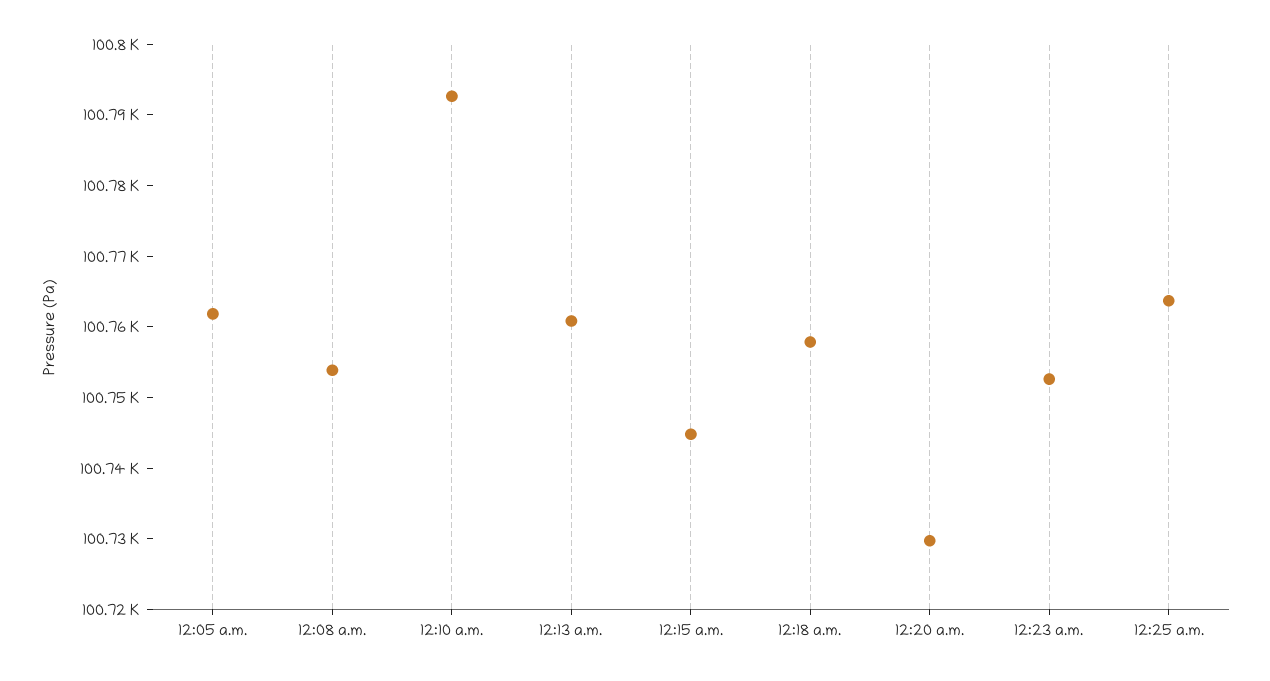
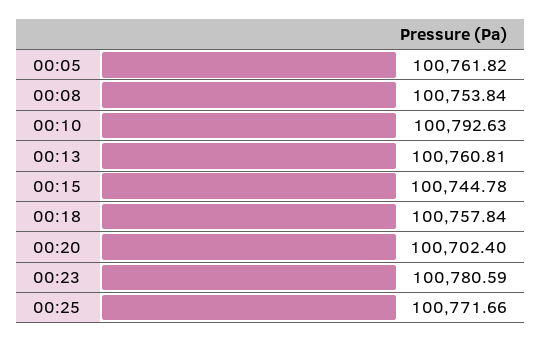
  {
    "12:05 a.m.": 100761.82,
    "12:08 a.m.": 100753.84,
    "12:10 a.m.": 100792.63,
    "12:13 a.m.": 100760.81,
    "12:15 a.m.": 100744.78,
    "12:18 a.m.": 100757.84,
-   "12:20 a.m.": 100730,
+   "12:20 a.m.": 100702.4,
-   "12:23 a.m.": 100752,
+   "12:23 a.m.": 100780.59,
-   "12:25 a.m.": 100764
+   "12:25 a.m.": 100771.66
  }

